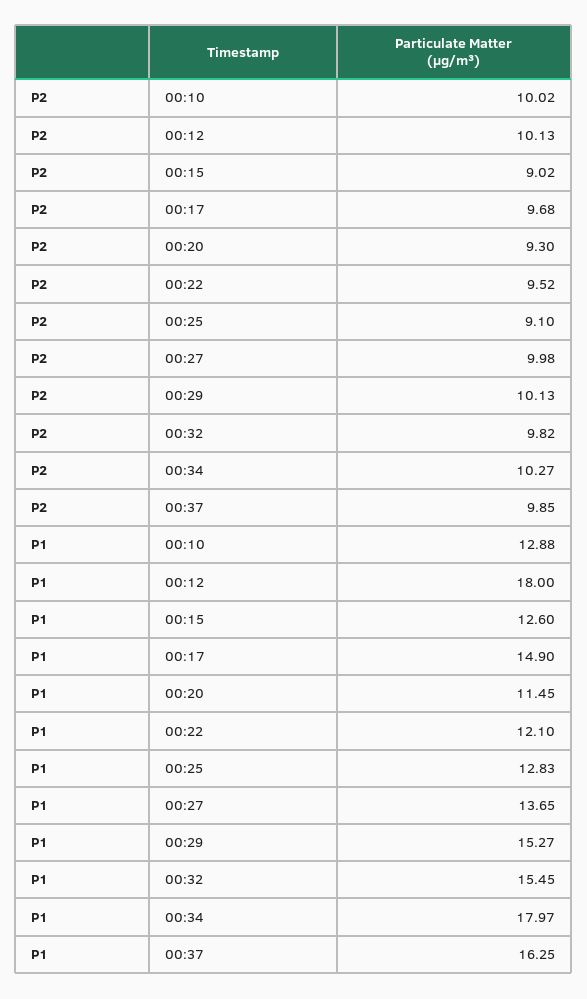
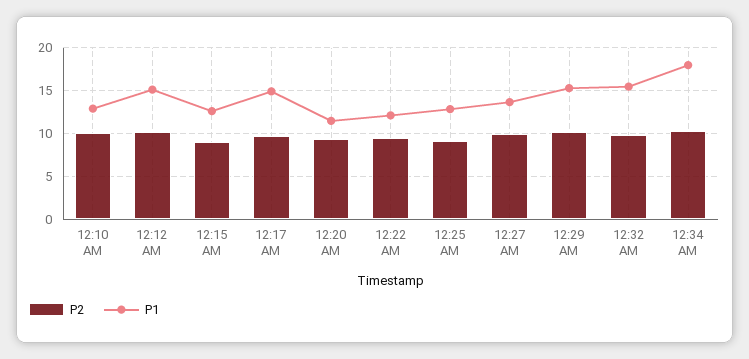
  {
    "P2": {
      "00:10": 10.02,
      "00:12": 10.13,
      "00:15": 9.02,
      "00:17": 9.68,
      "00:20": 9.3,
      "00:22": 9.52,
      "00:25": 9.1,
      "00:27": 9.98,
      "00:29": 10.13,
      "00:32": 9.82,
-     "00:34": 10.27,
+     "00:34": 10.27
-     "00:37": 9.85
    },
    "P1": {
      "00:10": 12.88,
-     "00:12": 18,
+     "00:12": 15,
      "00:15": 12.6,
      "00:17": 14.9,
      "00:20": 11.45,
      "00:22": 12.1,
      "00:25": 12.83,
      "00:27": 13.65,
      "00:29": 15.27,
      "00:32": 15.45,
-     "00:34": 17.97,
+     "00:34": 17.97
-     "00:37": 16.25
    }
  }

